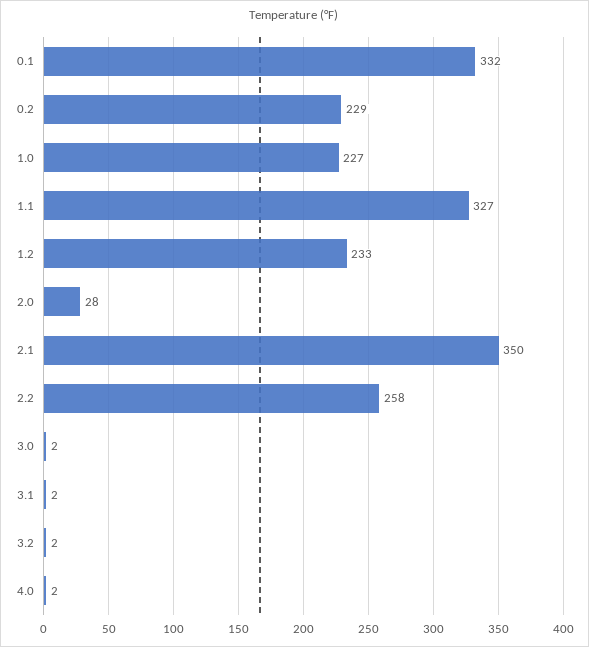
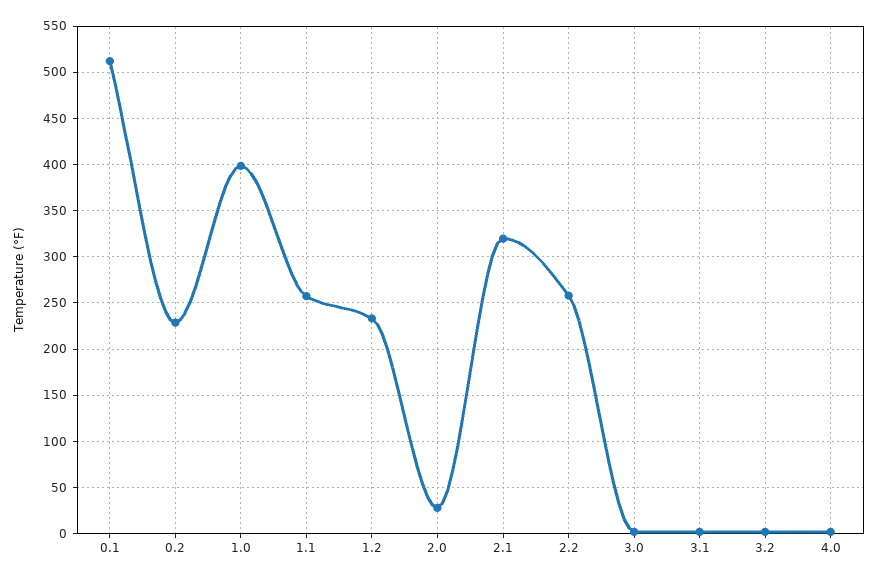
  {
-   "0.1": 332,
+   "0.1": 510,
    "0.2": 229,
-   "1.0": 227,
+   "1.0": 400,
-   "1.1": 327,
+   "1.1": 260,
    "1.2": 233,
    "2.0": 28,
-   "2.1": 350,
+   "2.1": 320,
    "2.2": 258,
    "3.0": 2,
    "3.1": 2,
    "3.2": 2,
    "4.0": 2
  }

